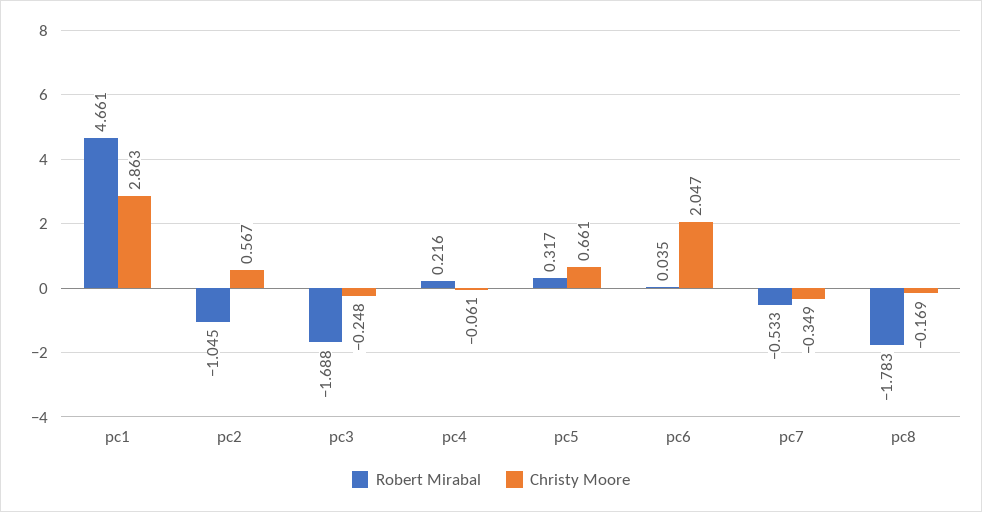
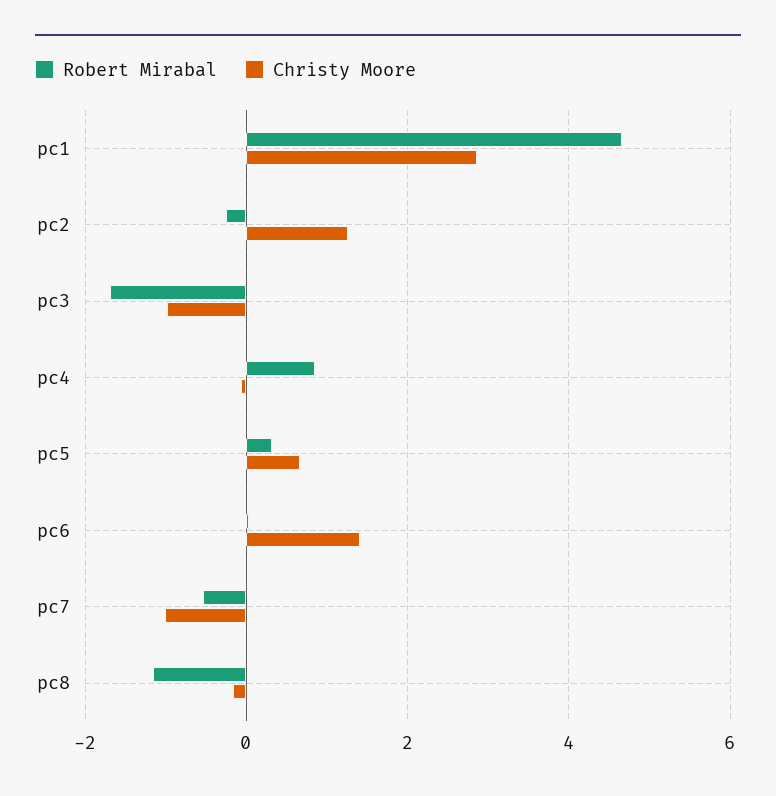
  {
    "Robert Mirabal": {
      "pc1": 4.661,
-     "pc2": -1.045,
+     "pc2": -0.2,
      "pc3": -1.688,
-     "pc4": 0.216,
+     "pc4": 0.8,
      "pc5": 0.317,
      "pc6": 0.035,
      "pc7": -0.533,
-     "pc8": -1.783
+     "pc8": -1.2
    },
    "Christy Moore": {
      "pc1": 2.863,
-     "pc2": 0.567,
+     "pc2": 1.2,
-     "pc3": -0.248,
+     "pc3": -1,
      "pc4": -0.061,
      "pc5": 0.661,
-     "pc6": 2.047,
+     "pc6": 1.4,
-     "pc7": -0.349,
+     "pc7": -1,
      "pc8": -0.169
    }
  }

